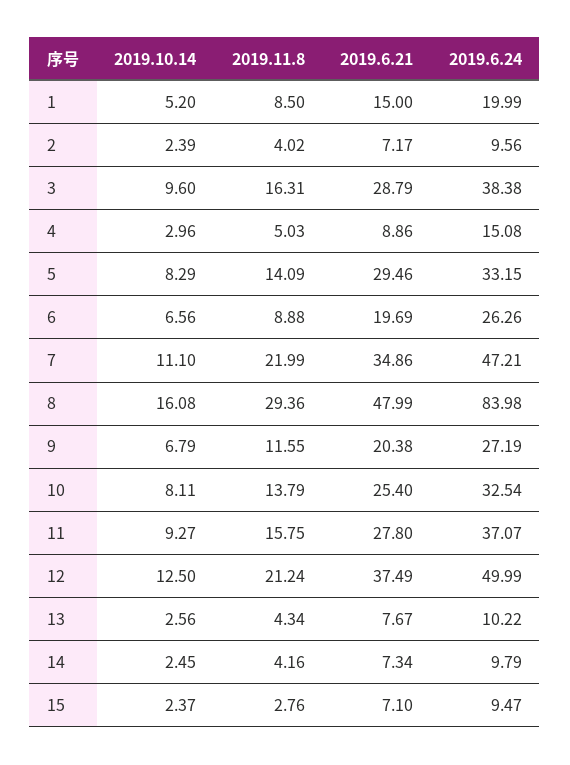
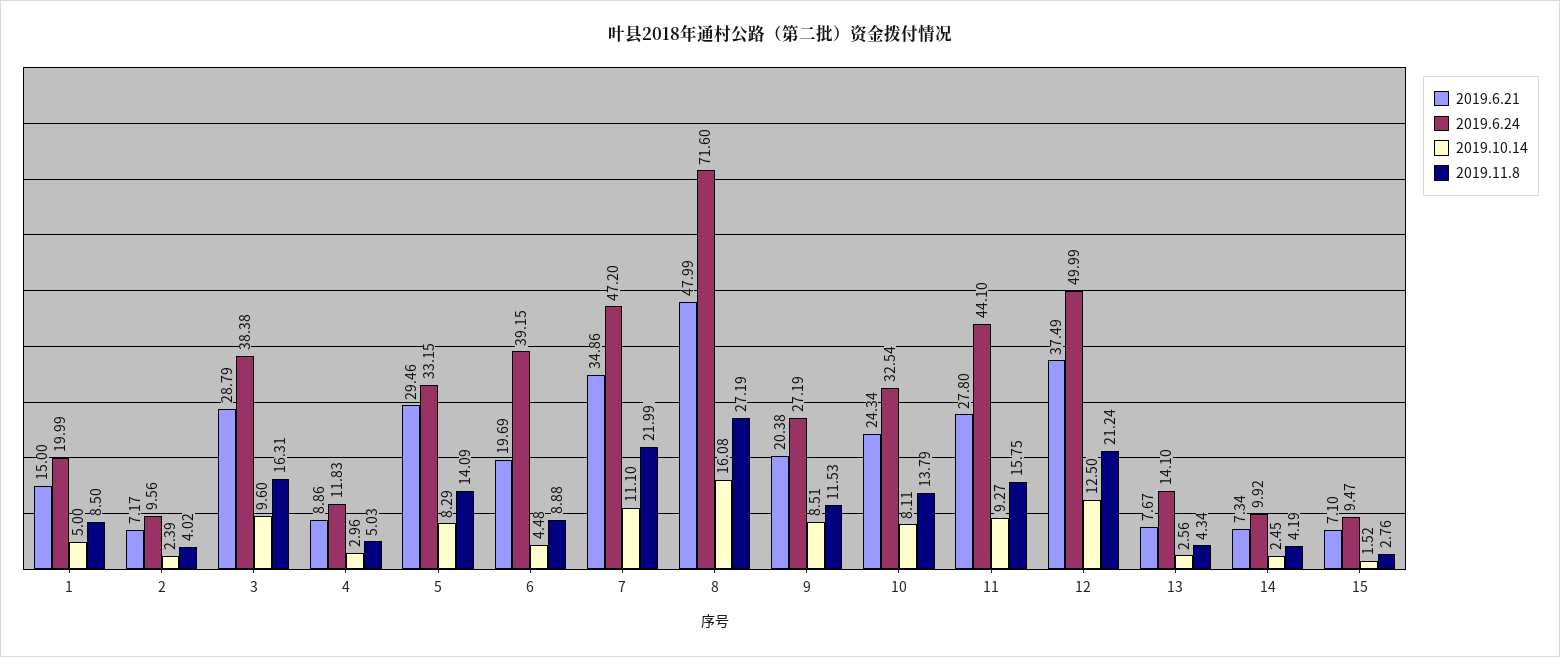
  {
    "2019.10.14": {
-     "1": 5.2,
+     "1": 5,
      "2": 2.39,
      "3": 9.6,
      "4": 2.96,
      "5": 8.29,
-     "6": 6.56,
+     "6": 4.48,
      "7": 11.1,
      "8": 16.08,
-     "9": 6.79,
+     "9": 8.51,
      "10": 8.11,
      "11": 9.27,
      "12": 12.5,
      "13": 2.56,
      "14": 2.45,
-     "15": 2.37
+     "15": 1.52
    },
    "2019.11.8": {
      "1": 8.5,
      "2": 4.02,
      "3": 16.31,
      "4": 5.03,
      "5": 14.09,
      "6": 8.88,
      "7": 21.99,
-     "8": 29.36,
+     "8": 27.19,
-     "9": 11.55,
+     "9": 11.53,
      "10": 13.79,
      "11": 15.75,
      "12": 21.24,
      "13": 4.34,
-     "14": 4.16,
+     "14": 4.19,
      "15": 2.76
    },
    "2019.6.21": {
      "1": 15,
      "2": 7.17,
      "3": 28.79,
      "4": 8.86,
      "5": 29.46,
      "6": 19.69,
      "7": 34.86,
      "8": 47.99,
      "9": 20.38,
-     "10": 25.4,
+     "10": 24.34,
      "11": 27.8,
      "12": 37.49,
      "13": 7.67,
      "14": 7.34,
      "15": 7.1
    },
    "2019.6.24": {
      "1": 19.99,
      "2": 9.56,
      "3": 38.38,
-     "4": 15.08,
+     "4": 11.83,
      "5": 33.15,
-     "6": 26.26,
+     "6": 39.15,
-     "7": 47.21,
+     "7": 47.2,
-     "8": 83.98,
+     "8": 71.6,
      "9": 27.19,
      "10": 32.54,
-     "11": 37.07,
+     "11": 44.1,
      "12": 49.99,
-     "13": 10.22,
+     "13": 14.1,
-     "14": 9.79,
+     "14": 9.92,
      "15": 9.47
    }
  }

